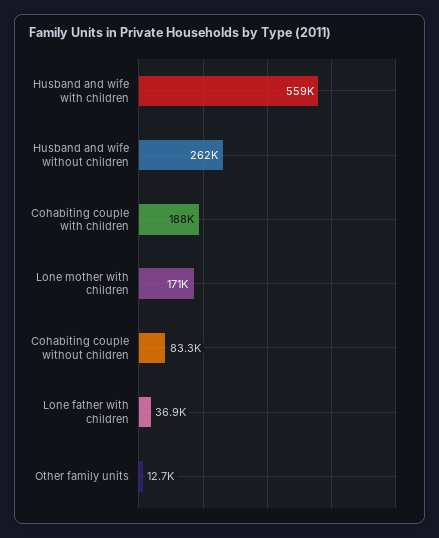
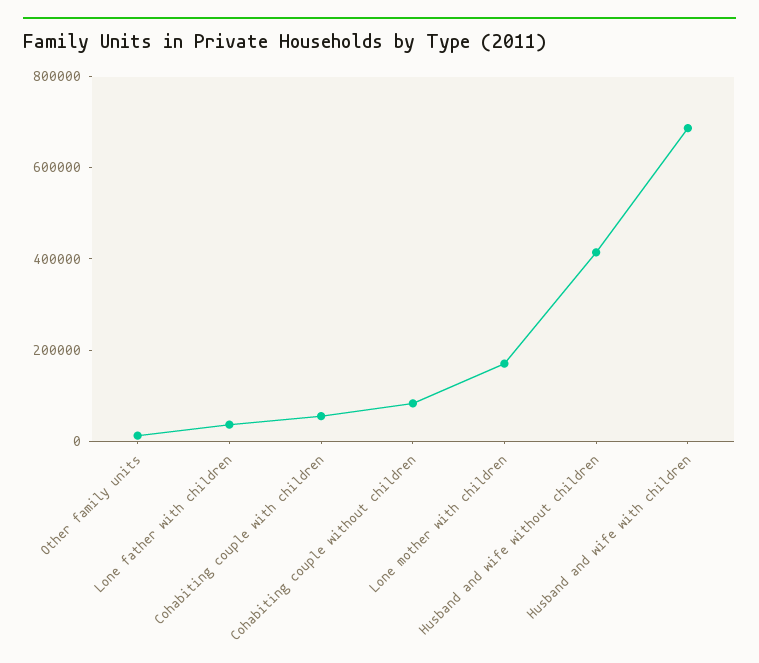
  {
-   "Husband and wife with children": 559000,
+   "Husband and wife with children": 700000,
-   "Husband and wife without children": 262000,
+   "Husband and wife without children": 400000,
-   "Cohabiting couple with children": 188000,
+   "Cohabiting couple with children": 50000,
    "Lone mother with children": 171000,
    "Cohabiting couple without children": 83300,
    "Lone father with children": 36900,
    "Other family units": 12700
  }

